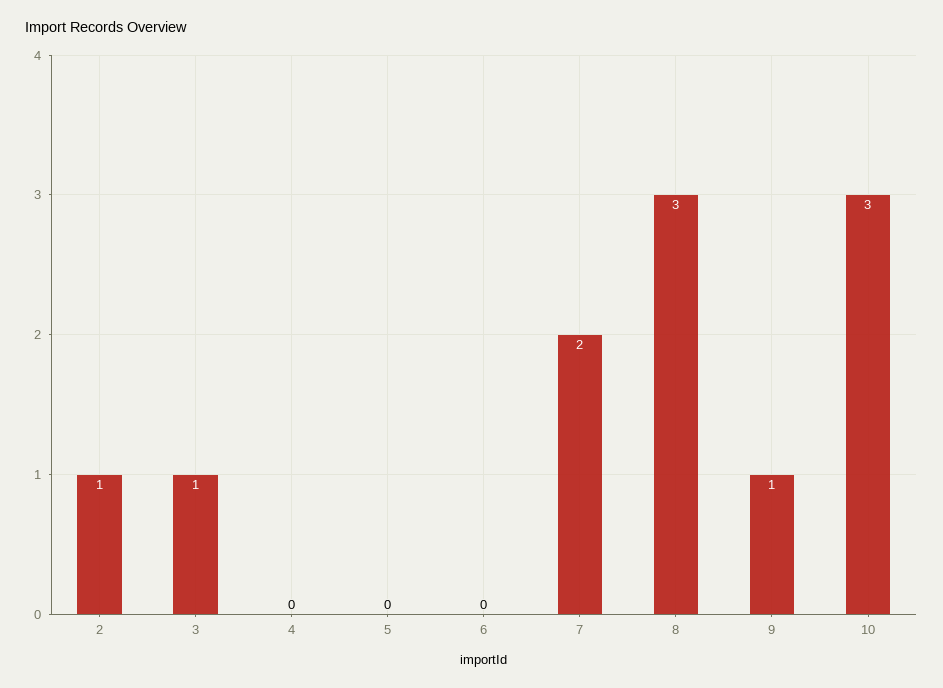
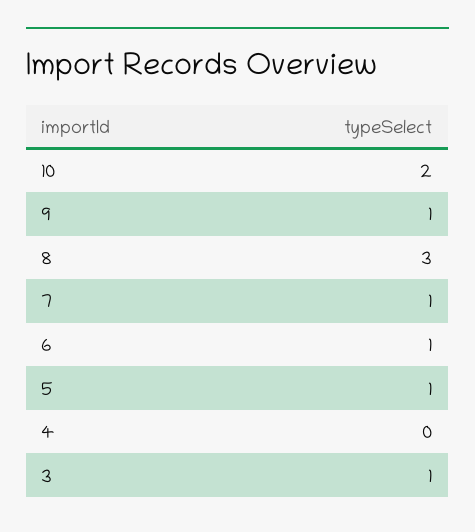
  {
-   "2": 1,
    "3": 1,
    "4": 0,
-   "5": 0,
+   "5": 1,
-   "6": 0,
+   "6": 1,
-   "7": 2,
+   "7": 1,
    "8": 3,
    "9": 1,
-   "10": 3
+   "10": 2
  }

